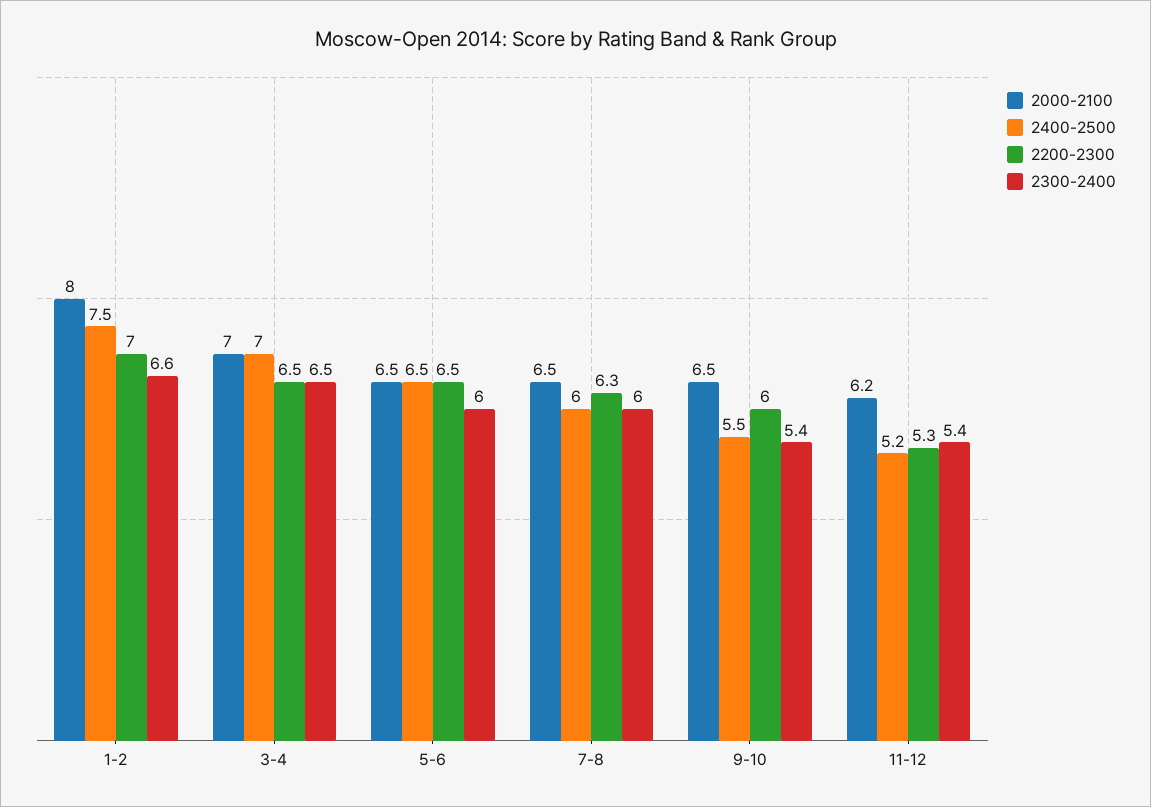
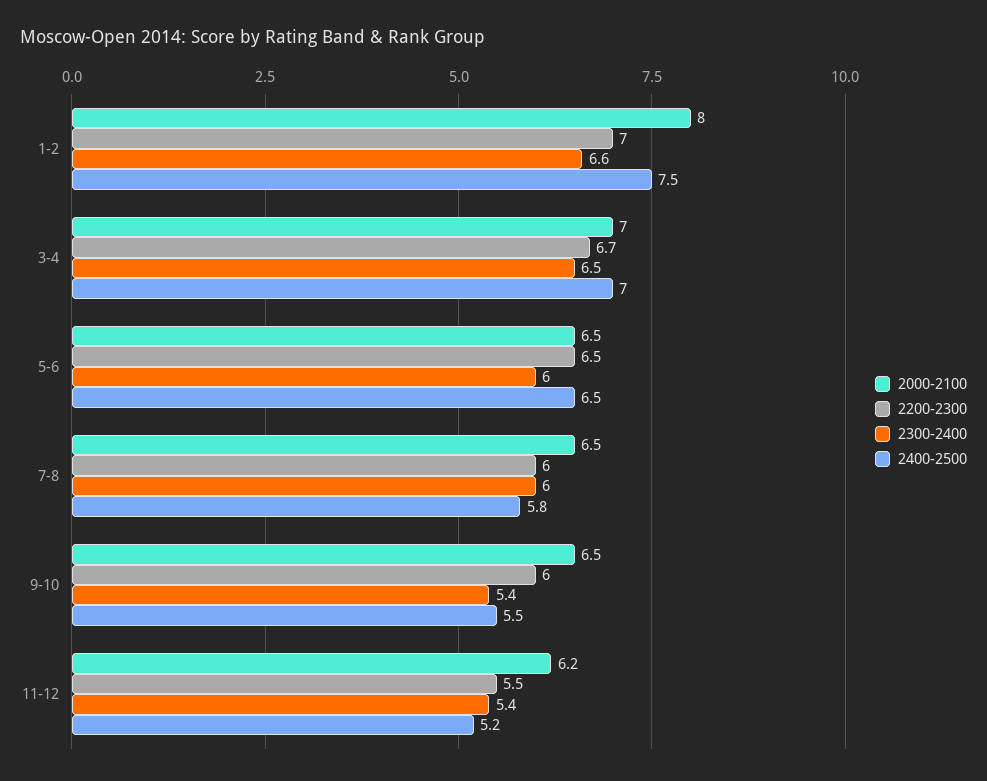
  {
    "2000-2100": {
      "1-2": 8,
      "3-4": 7,
      "5-6": 6.5,
      "7-8": 6.5,
      "9-10": 6.5,
      "11-12": 6.2
    },
    "2400-2500": {
      "1-2": 7.5,
      "3-4": 7,
      "5-6": 6.5,
-     "7-8": 6,
+     "7-8": 5.8,
      "9-10": 5.5,
      "11-12": 5.2
    },
    "2200-2300": {
      "1-2": 7,
-     "3-4": 6.5,
+     "3-4": 6.7,
      "5-6": 6.5,
-     "7-8": 6.3,
+     "7-8": 6,
      "9-10": 6,
-     "11-12": 5.3
+     "11-12": 5.5
    },
    "2300-2400": {
      "1-2": 6.6,
      "3-4": 6.5,
      "5-6": 6,
      "7-8": 6,
      "9-10": 5.4,
      "11-12": 5.4
    }
  }

